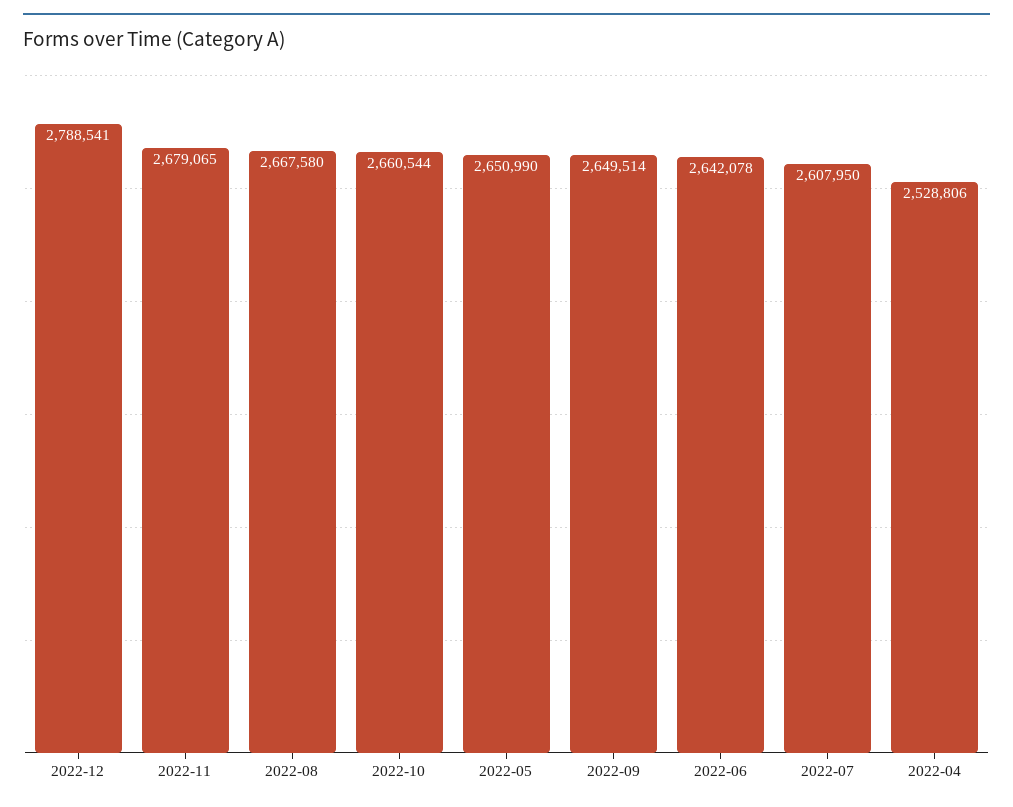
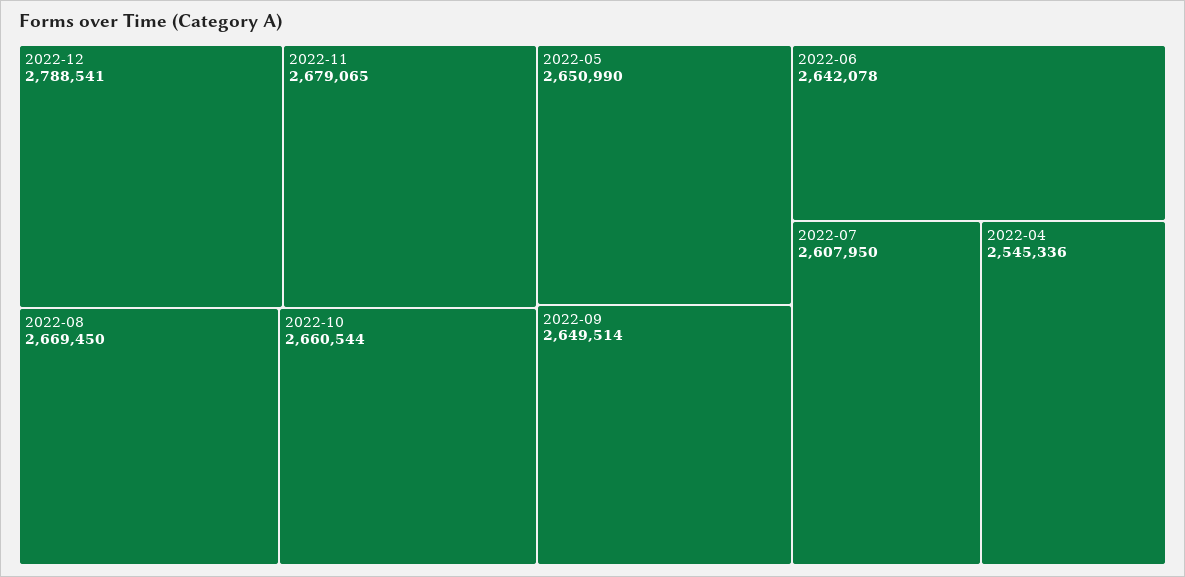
  {
    "2022-12": 2788541,
    "2022-11": 2679065,
-   "2022-08": 2667580,
+   "2022-08": 2669450,
    "2022-10": 2660544,
    "2022-05": 2650990,
    "2022-09": 2649514,
    "2022-06": 2642078,
    "2022-07": 2607950,
-   "2022-04": 2528806
+   "2022-04": 2545336
  }

